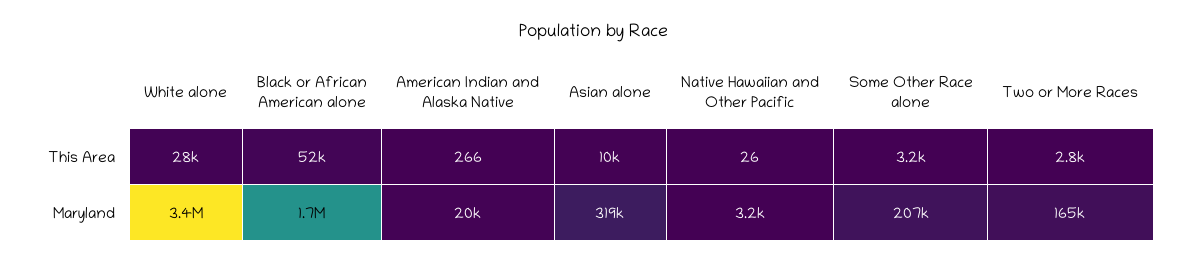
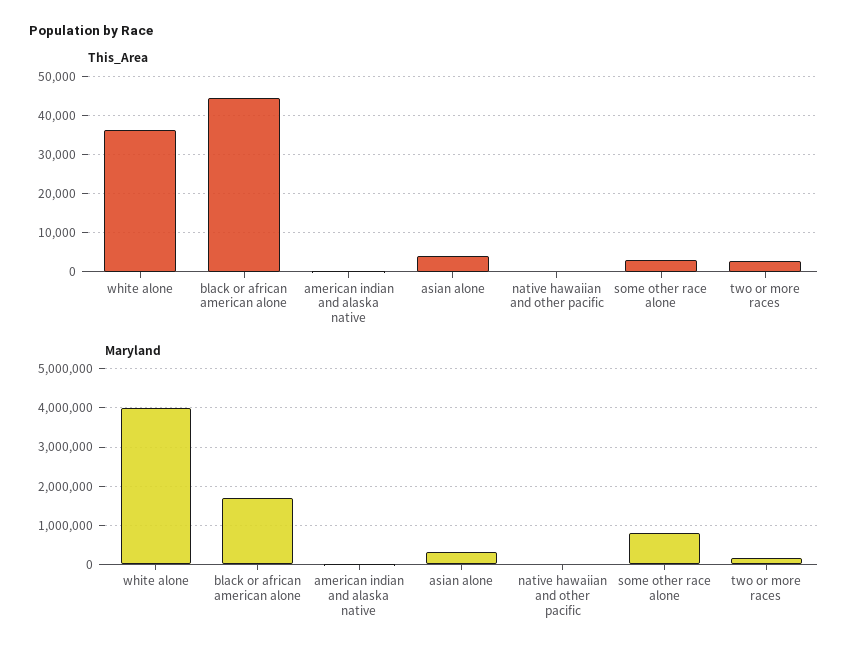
  {
    "This Area": {
-     "White alone": 28000,
+     "White alone": 36000,
-     "Black or African American alone": 52000,
+     "Black or African American alone": 44000,
      "American Indian and Alaska Native": 266,
-     "Asian alone": 10000,
+     "Asian alone": 4000,
      "Native Hawaiian and Other Pacific": 26,
      "Some Other Race alone": 3200,
      "Two or More Races": 2800
    },
    "Maryland": {
-     "White alone": 3400000,
+     "White alone": 4000000,
      "Black or African American alone": 1700000,
      "American Indian and Alaska Native": 20000,
      "Asian alone": 319000,
      "Native Hawaiian and Other Pacific": 3200,
-     "Some Other Race alone": 207000,
+     "Some Other Race alone": 800000,
      "Two or More Races": 165000
    }
  }

